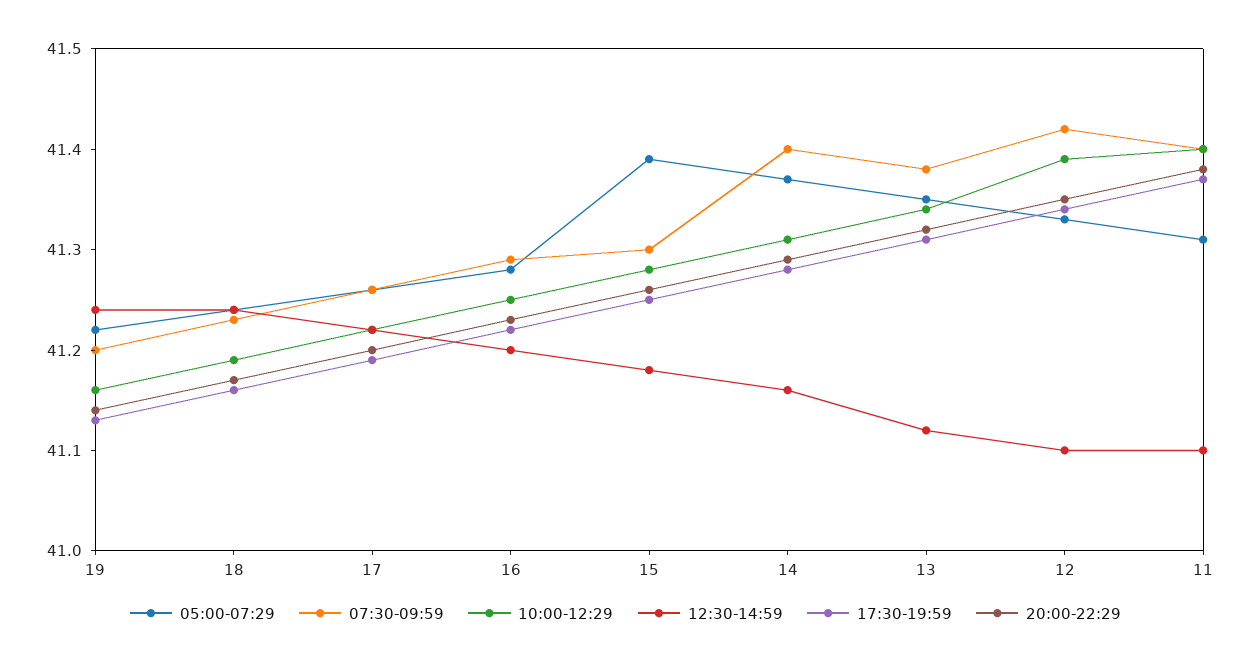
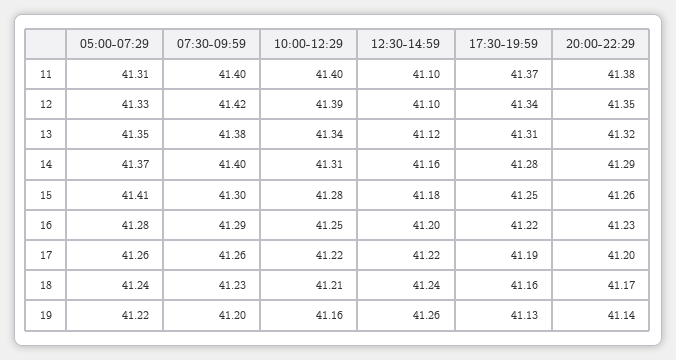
  {
    "05:00-07:29": {
      "19": 41.22,
      "18": 41.24,
      "17": 41.26,
      "16": 41.28,
-     "15": 41.39,
+     "15": 41.41,
      "14": 41.37,
      "13": 41.35,
      "12": 41.33,
      "11": 41.31
    },
    "07:30-09:59": {
      "19": 41.2,
      "18": 41.23,
      "17": 41.26,
      "16": 41.29,
      "15": 41.3,
      "14": 41.4,
      "13": 41.38,
      "12": 41.42,
      "11": 41.4
    },
    "10:00-12:29": {
      "19": 41.16,
-     "18": 41.19,
+     "18": 41.21,
      "17": 41.22,
      "16": 41.25,
      "15": 41.28,
      "14": 41.31,
      "13": 41.34,
      "12": 41.39,
      "11": 41.4
    },
    "12:30-14:59": {
-     "19": 41.24,
+     "19": 41.26,
      "18": 41.24,
      "17": 41.22,
      "16": 41.2,
      "15": 41.18,
      "14": 41.16,
      "13": 41.12,
      "12": 41.1,
      "11": 41.1
    },
    "17:30-19:59": {
      "19": 41.13,
      "18": 41.16,
      "17": 41.19,
      "16": 41.22,
      "15": 41.25,
      "14": 41.28,
      "13": 41.31,
      "12": 41.34,
      "11": 41.37
    },
    "20:00-22:29": {
      "19": 41.14,
      "18": 41.17,
      "17": 41.2,
      "16": 41.23,
      "15": 41.26,
      "14": 41.29,
      "13": 41.32,
      "12": 41.35,
      "11": 41.38
    }
  }

